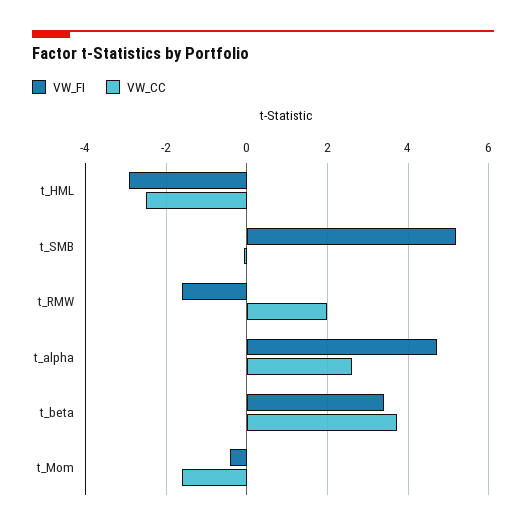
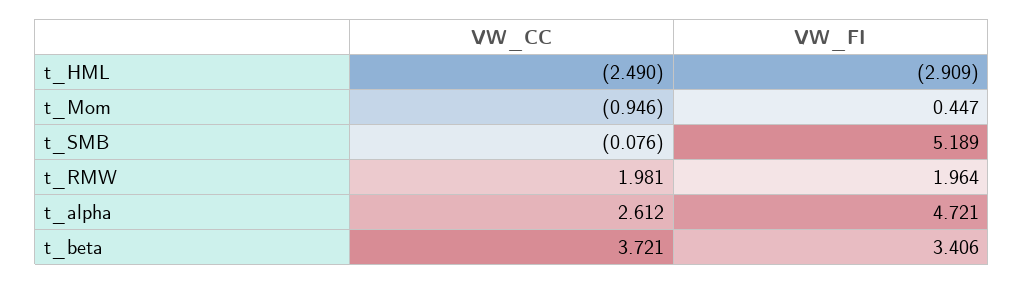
  {
    "VW_FI": {
      "t_HML": -2.909,
      "t_SMB": 5.189,
-     "t_RMW": -1.6,
+     "t_RMW": 1.964,
      "t_alpha": 4.721,
      "t_beta": 3.406,
-     "t_Mom": -0.4
+     "t_Mom": 0.447
    },
    "VW_CC": {
      "t_HML": -2.49,
      "t_SMB": -0.076,
      "t_RMW": 1.981,
      "t_alpha": 2.612,
      "t_beta": 3.721,
-     "t_Mom": -1.6
+     "t_Mom": -0.946
    }
  }

